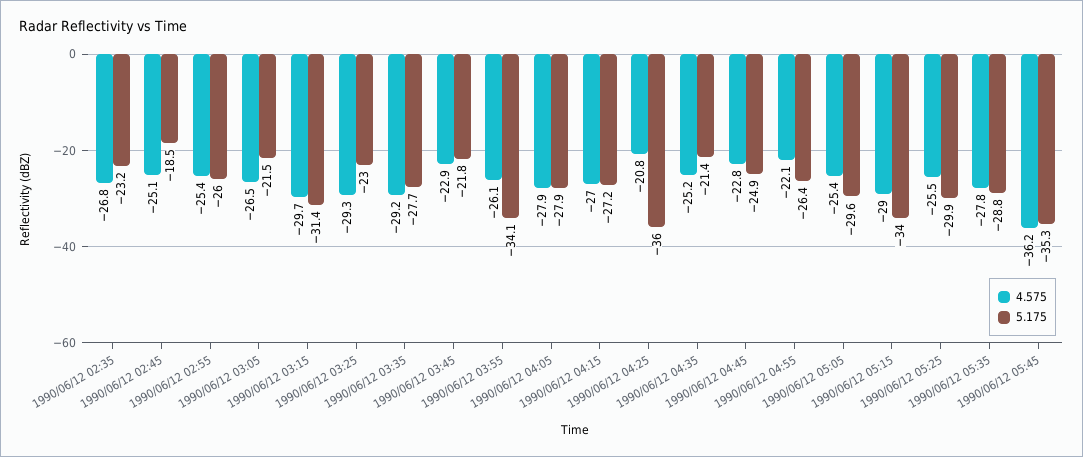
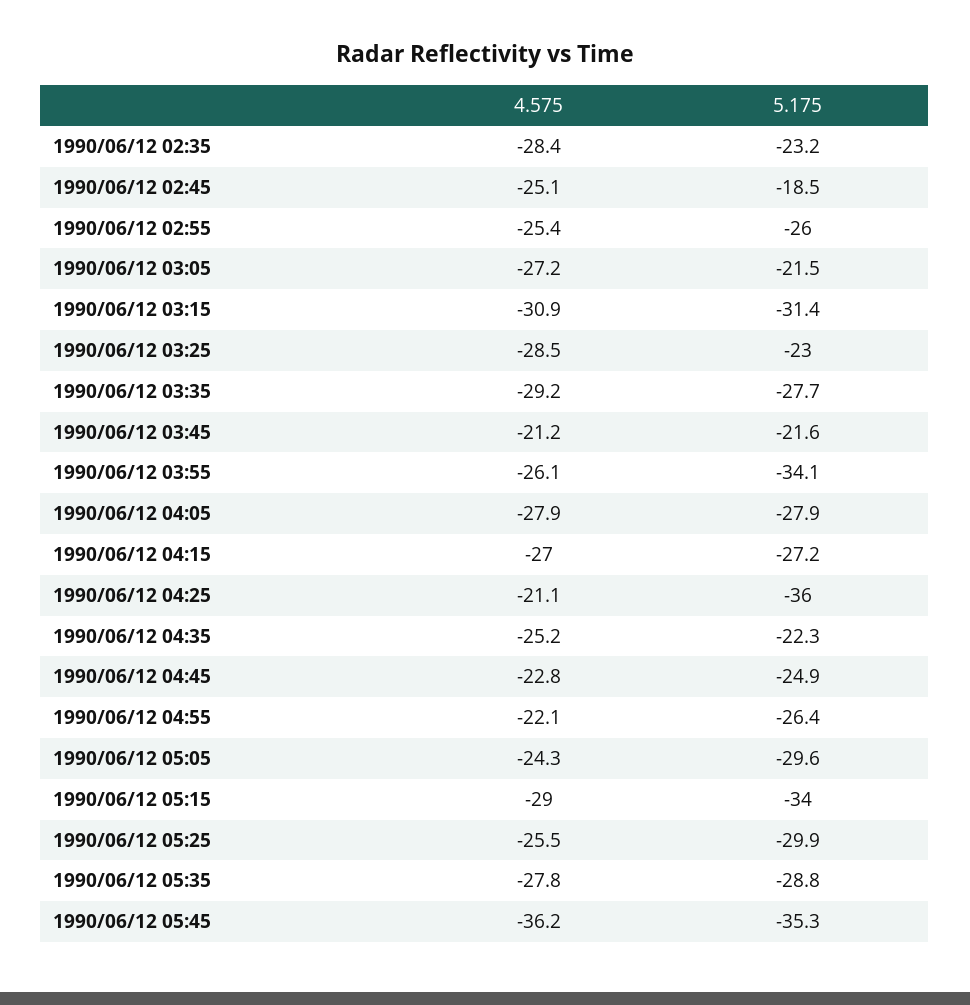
  {
    "4.575": {
-     "1990/06/12 02:35": -26.8,
+     "1990/06/12 02:35": -28.4,
      "1990/06/12 02:45": -25.1,
      "1990/06/12 02:55": -25.4,
-     "1990/06/12 03:05": -26.5,
+     "1990/06/12 03:05": -27.2,
-     "1990/06/12 03:15": -29.7,
+     "1990/06/12 03:15": -30.9,
-     "1990/06/12 03:25": -29.3,
+     "1990/06/12 03:25": -28.5,
      "1990/06/12 03:35": -29.2,
-     "1990/06/12 03:45": -22.9,
+     "1990/06/12 03:45": -21.2,
      "1990/06/12 03:55": -26.1,
      "1990/06/12 04:05": -27.9,
      "1990/06/12 04:15": -27,
-     "1990/06/12 04:25": -20.8,
+     "1990/06/12 04:25": -21.1,
      "1990/06/12 04:35": -25.2,
      "1990/06/12 04:45": -22.8,
      "1990/06/12 04:55": -22.1,
-     "1990/06/12 05:05": -25.4,
+     "1990/06/12 05:05": -24.3,
      "1990/06/12 05:15": -29,
      "1990/06/12 05:25": -25.5,
      "1990/06/12 05:35": -27.8,
      "1990/06/12 05:45": -36.2
    },
    "5.175": {
      "1990/06/12 02:35": -23.2,
      "1990/06/12 02:45": -18.5,
      "1990/06/12 02:55": -26,
      "1990/06/12 03:05": -21.5,
      "1990/06/12 03:15": -31.4,
      "1990/06/12 03:25": -23,
      "1990/06/12 03:35": -27.7,
-     "1990/06/12 03:45": -21.8,
+     "1990/06/12 03:45": -21.6,
      "1990/06/12 03:55": -34.1,
      "1990/06/12 04:05": -27.9,
      "1990/06/12 04:15": -27.2,
      "1990/06/12 04:25": -36,
-     "1990/06/12 04:35": -21.4,
+     "1990/06/12 04:35": -22.3,
      "1990/06/12 04:45": -24.9,
      "1990/06/12 04:55": -26.4,
      "1990/06/12 05:05": -29.6,
      "1990/06/12 05:15": -34,
      "1990/06/12 05:25": -29.9,
      "1990/06/12 05:35": -28.8,
      "1990/06/12 05:45": -35.3
    }
  }

